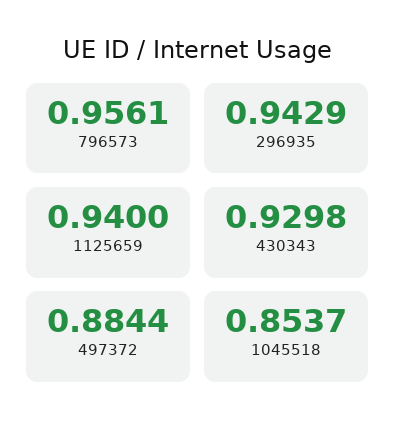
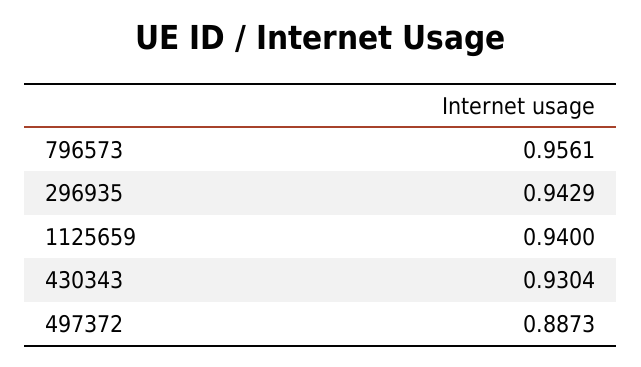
  {
    "796573": 0.9561,
    "296935": 0.9429,
    "1125659": 0.94,
-   "430343": 0.9298,
+   "430343": 0.9304,
-   "497372": 0.8844,
+   "497372": 0.8873
-   "1045518": 0.8537
  }

